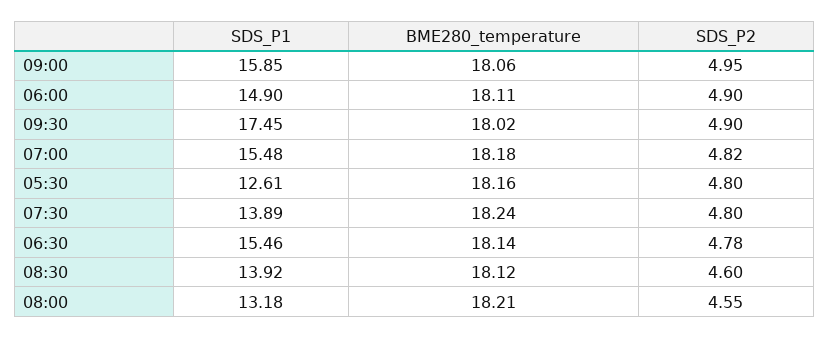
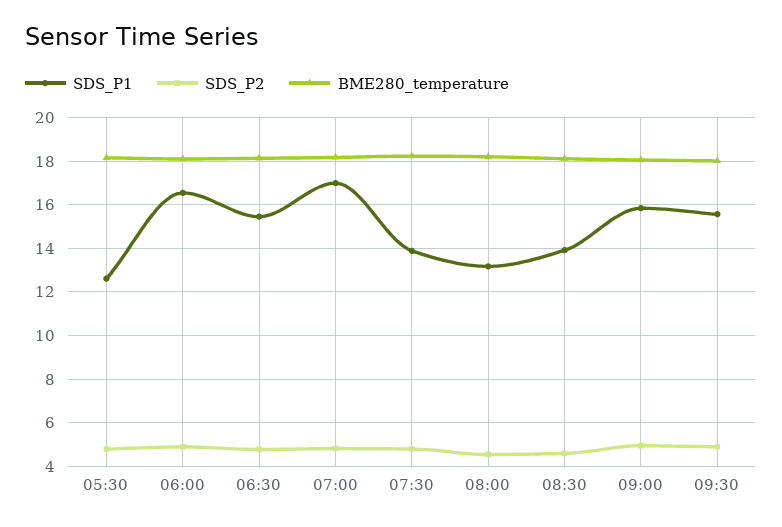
  {
    "SDS_P1": {
      "09:00": 15.85,
-     "06:00": 14.9,
+     "06:00": 16.5,
-     "09:30": 17.45,
+     "09:30": 15.5,
-     "07:00": 15.48,
+     "07:00": 17,
      "05:30": 12.61,
      "07:30": 13.89,
      "06:30": 15.46,
      "08:30": 13.92,
      "08:00": 13.18
    },
    "BME280_temperature": {
      "09:00": 18.06,
      "06:00": 18.11,
      "09:30": 18.02,
      "07:00": 18.18,
      "05:30": 18.16,
      "07:30": 18.24,
      "06:30": 18.14,
      "08:30": 18.12,
      "08:00": 18.21
    },
    "SDS_P2": {
      "09:00": 4.95,
      "06:00": 4.9,
      "09:30": 4.9,
      "07:00": 4.82,
      "05:30": 4.8,
      "07:30": 4.8,
      "06:30": 4.78,
      "08:30": 4.6,
      "08:00": 4.55
    }
  }

